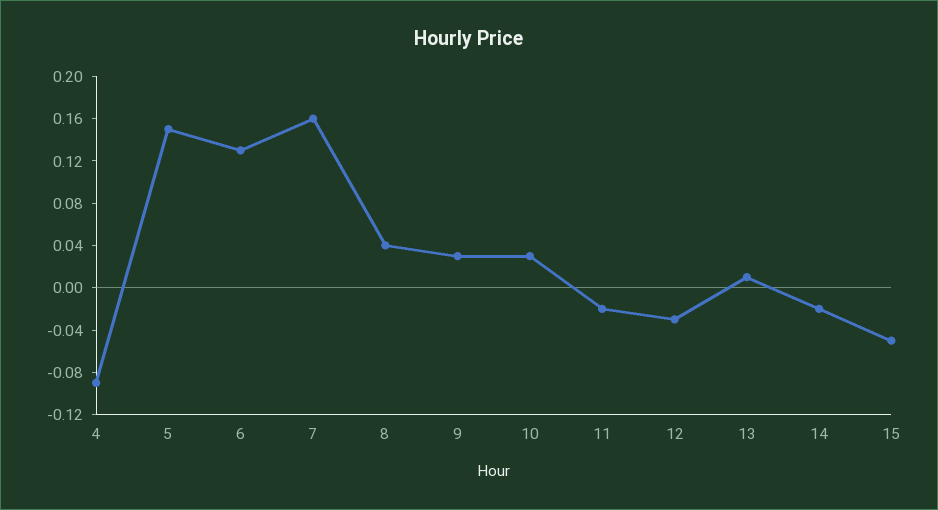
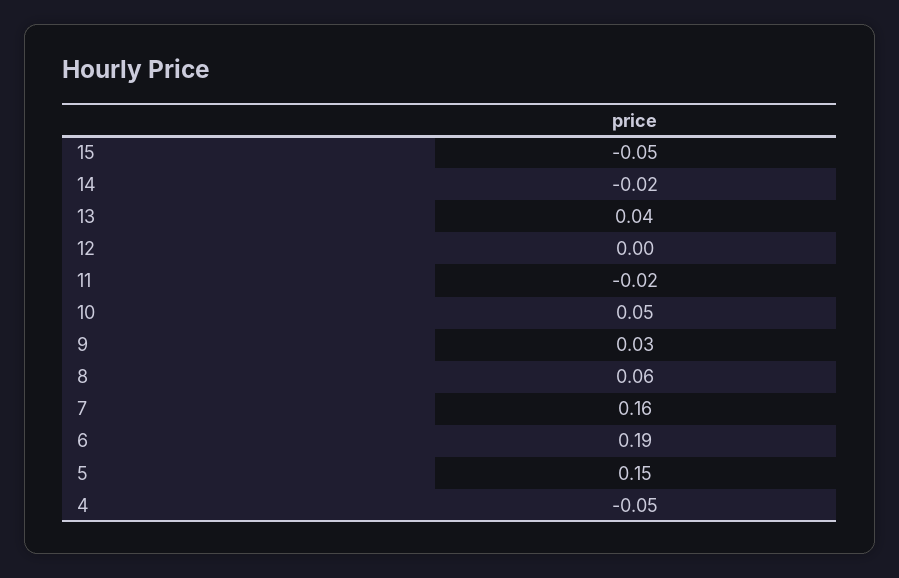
  {
-   "4": -0.09,
+   "4": -0.05,
    "5": 0.15,
-   "6": 0.13,
+   "6": 0.19,
    "7": 0.16,
-   "8": 0.04,
+   "8": 0.06,
    "9": 0.03,
-   "10": 0.03,
+   "10": 0.05,
    "11": -0.02,
-   "12": -0.03,
+   "12": 0,
-   "13": 0.01,
+   "13": 0.04,
    "14": -0.02,
    "15": -0.05
  }

